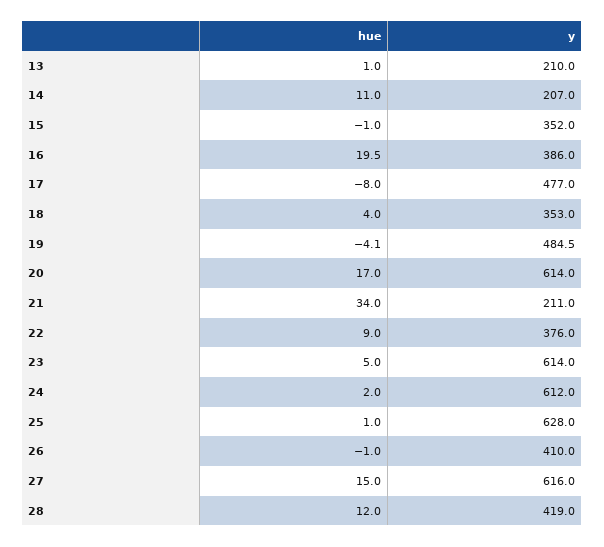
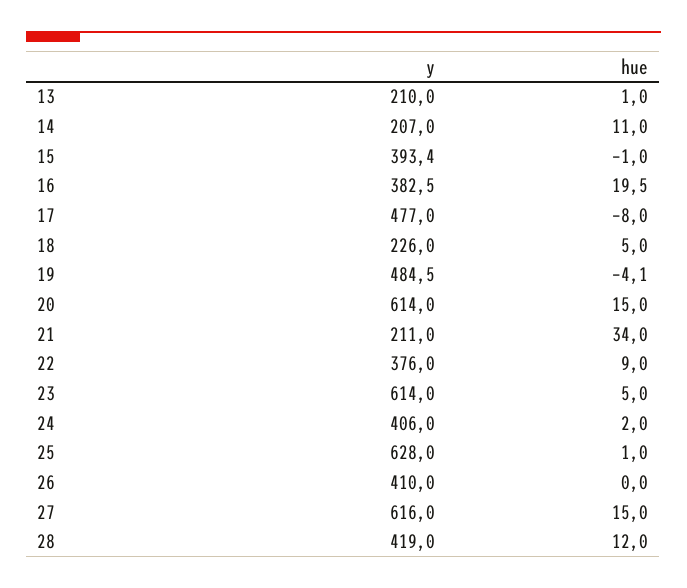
  {
    "hue": {
      "13": 1,
      "14": 11,
      "15": -1,
      "16": 19.5,
      "17": -8,
-     "18": 4,
+     "18": 5,
      "19": -4.1,
-     "20": 17,
+     "20": 15,
      "21": 34,
      "22": 9,
      "23": 5,
      "24": 2,
      "25": 1,
-     "26": -1,
+     "26": 0,
      "27": 15,
      "28": 12
    },
    "y": {
      "13": 210,
      "14": 207,
-     "15": 352,
+     "15": 393.4,
-     "16": 386,
+     "16": 382.5,
      "17": 477,
-     "18": 353,
+     "18": 226,
      "19": 484.5,
      "20": 614,
      "21": 211,
      "22": 376,
      "23": 614,
-     "24": 612,
+     "24": 406,
      "25": 628,
      "26": 410,
      "27": 616,
      "28": 419
    }
  }

